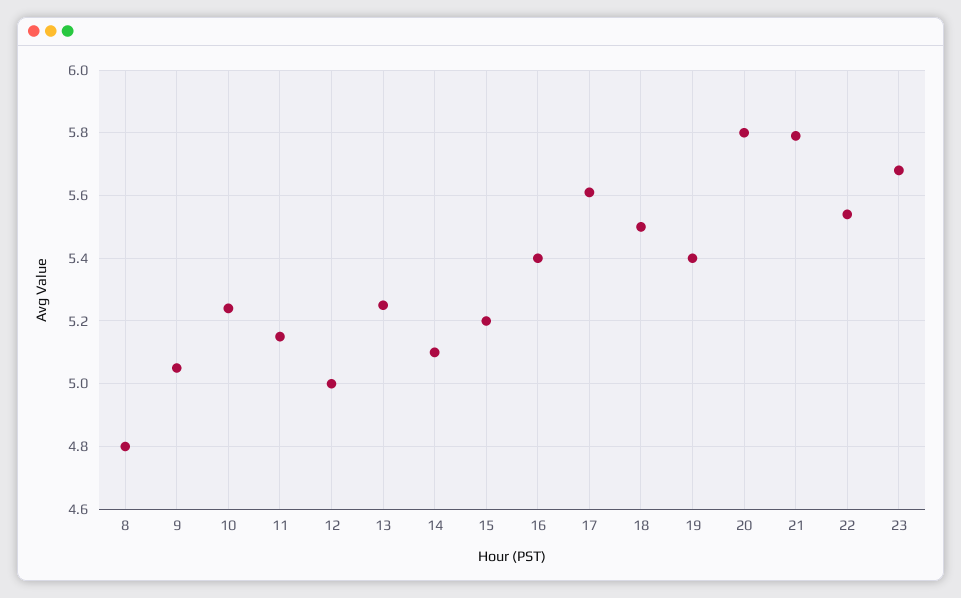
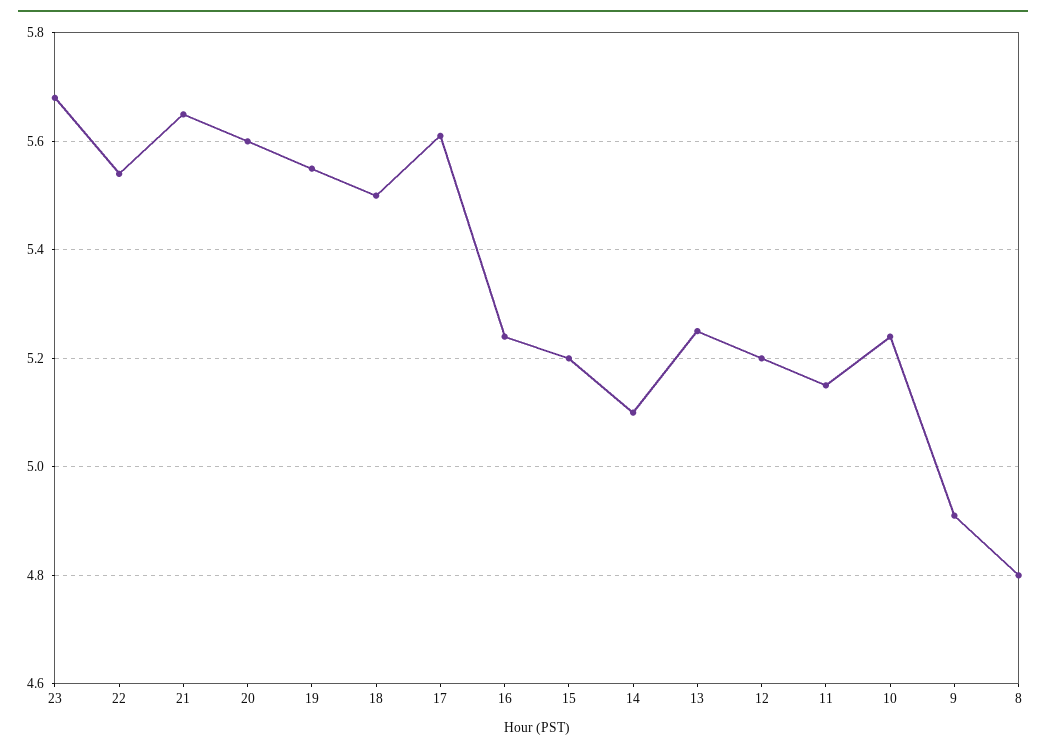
  {
    "8": 4.8,
-   "9": 5.05,
+   "9": 4.9,
    "10": 5.25,
    "11": 5.15,
-   "12": 5,
+   "12": 5.2,
    "13": 5.25,
    "14": 5.1,
    "15": 5.2,
-   "16": 5.4,
+   "16": 5.25,
    "17": 5.6,
    "18": 5.5,
-   "19": 5.4,
+   "19": 5.55,
-   "20": 5.8,
+   "20": 5.6,
-   "21": 5.8,
+   "21": 5.65,
    "22": 5.55,
    "23": 5.7
  }

